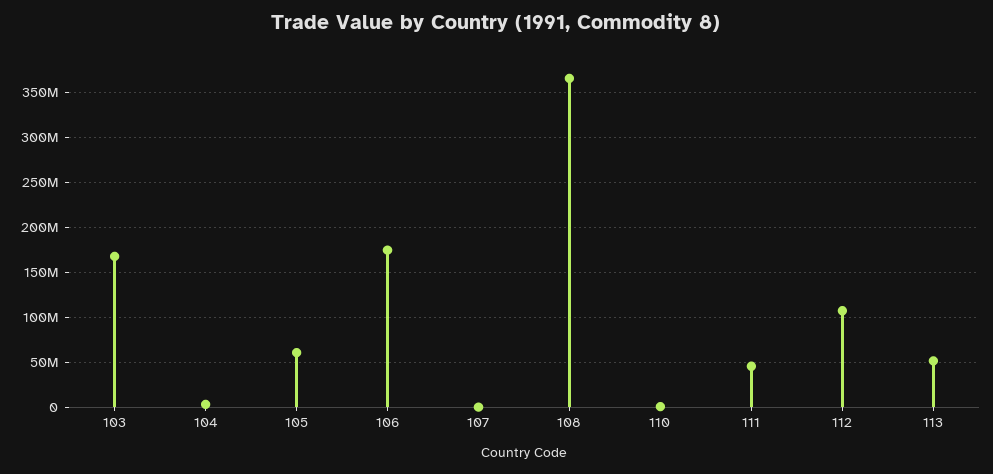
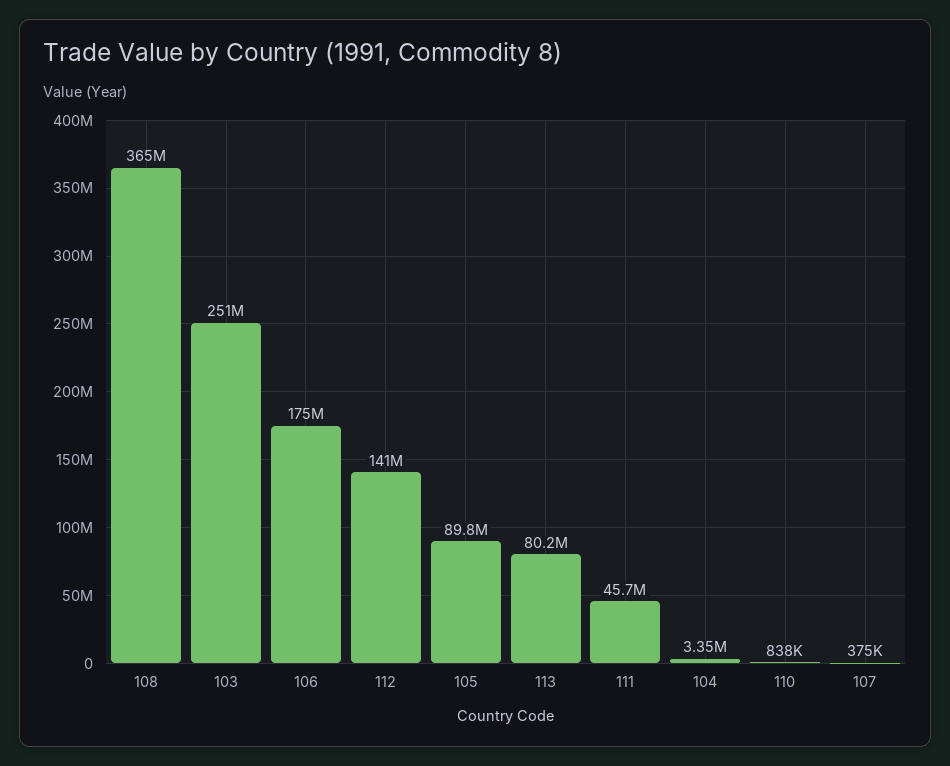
  {
-   "103": 170000000,
+   "103": 251000000,
    "104": 3350000,
-   "105": 60000000,
+   "105": 89800000,
    "106": 175000000,
    "107": 375000,
    "108": 365000000,
    "110": 838000,
    "111": 45700000,
-   "112": 110000000,
+   "112": 141000000,
-   "113": 50000000
+   "113": 80200000
  }

